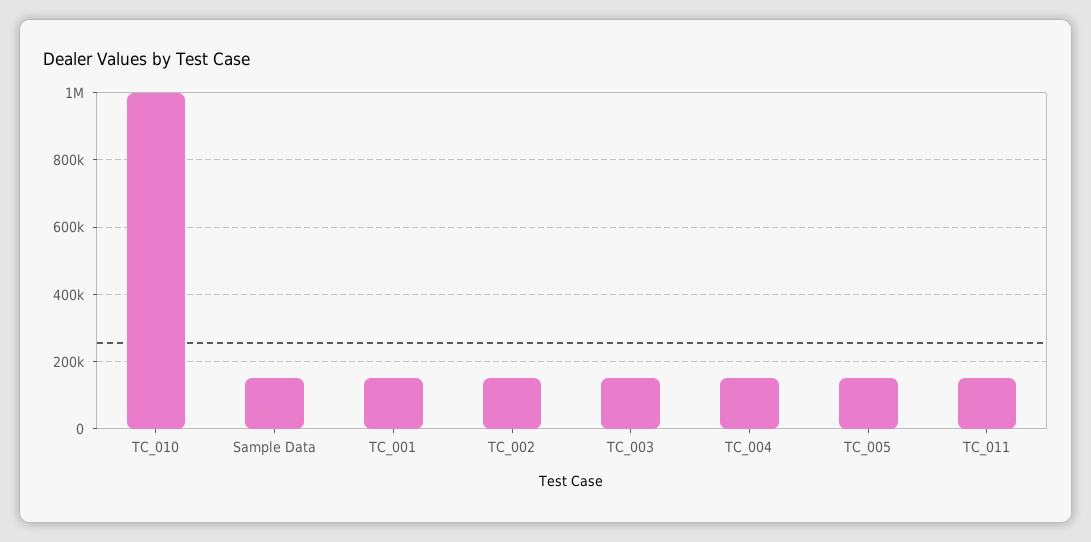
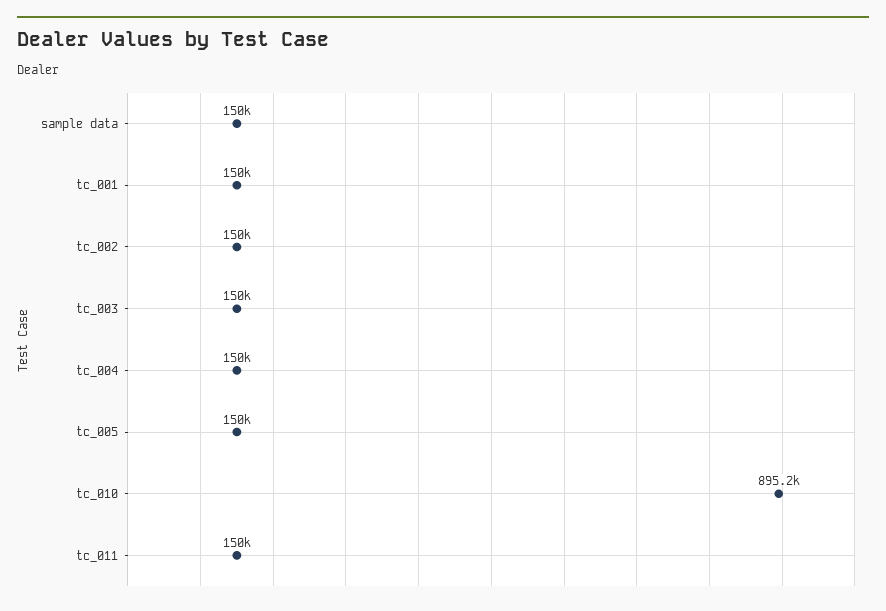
  {
-   "TC_010": 1000000,
+   "TC_010": 895200,
    "Sample Data": 150000,
    "TC_001": 150000,
    "TC_002": 150000,
    "TC_003": 150000,
    "TC_004": 150000,
    "TC_005": 150000,
    "TC_011": 150000
  }

